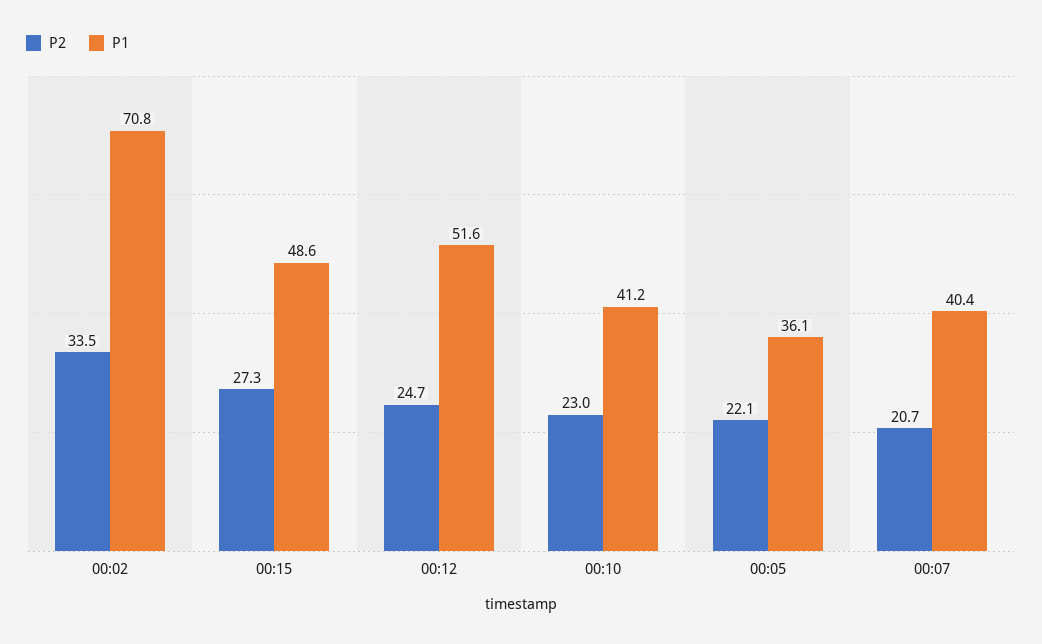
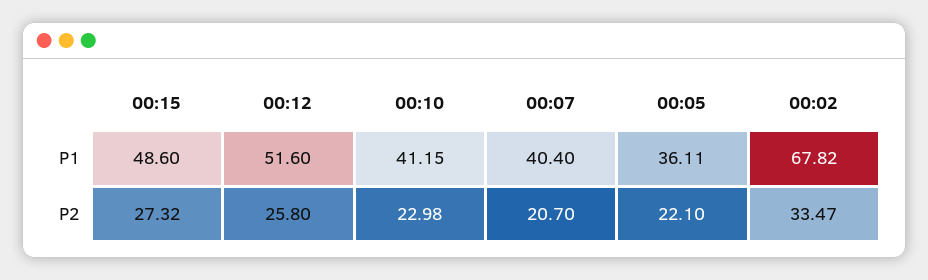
  {
    "P2": {
      "00:02": 33.47,
      "00:15": 27.32,
-     "00:12": 24.7,
+     "00:12": 25.8,
      "00:10": 22.98,
      "00:05": 22.1,
      "00:07": 20.7
    },
    "P1": {
-     "00:02": 70.8,
+     "00:02": 67.82,
      "00:15": 48.6,
      "00:12": 51.6,
      "00:10": 41.15,
      "00:05": 36.11,
      "00:07": 40.4
    }
  }

